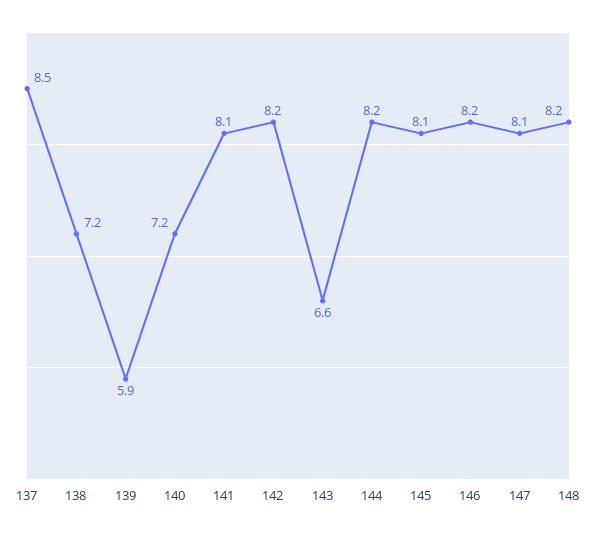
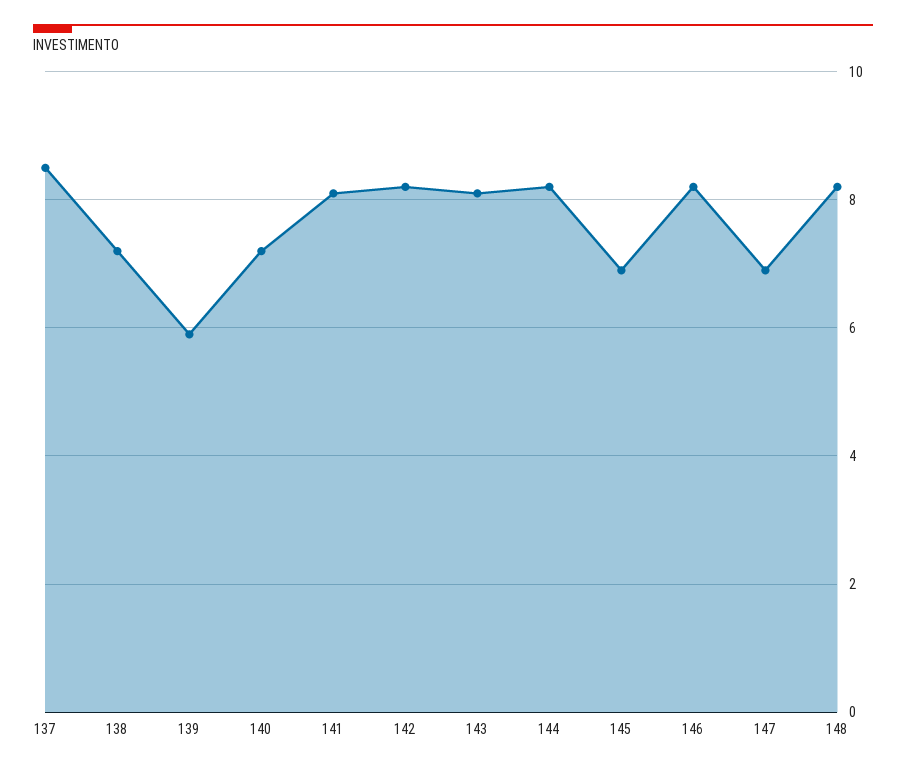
  {
    "137": 8.5,
    "138": 7.2,
    "139": 5.9,
    "140": 7.2,
    "141": 8.1,
    "142": 8.2,
-   "143": 6.6,
+   "143": 8,
    "144": 8.2,
-   "145": 8.1,
+   "145": 7,
    "146": 8.2,
-   "147": 8.1,
+   "147": 7,
    "148": 8.2
  }

